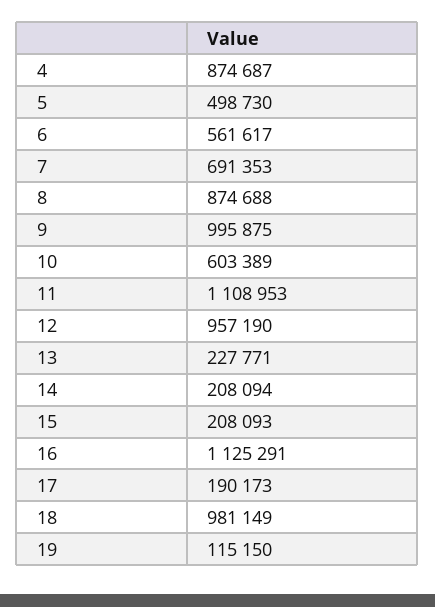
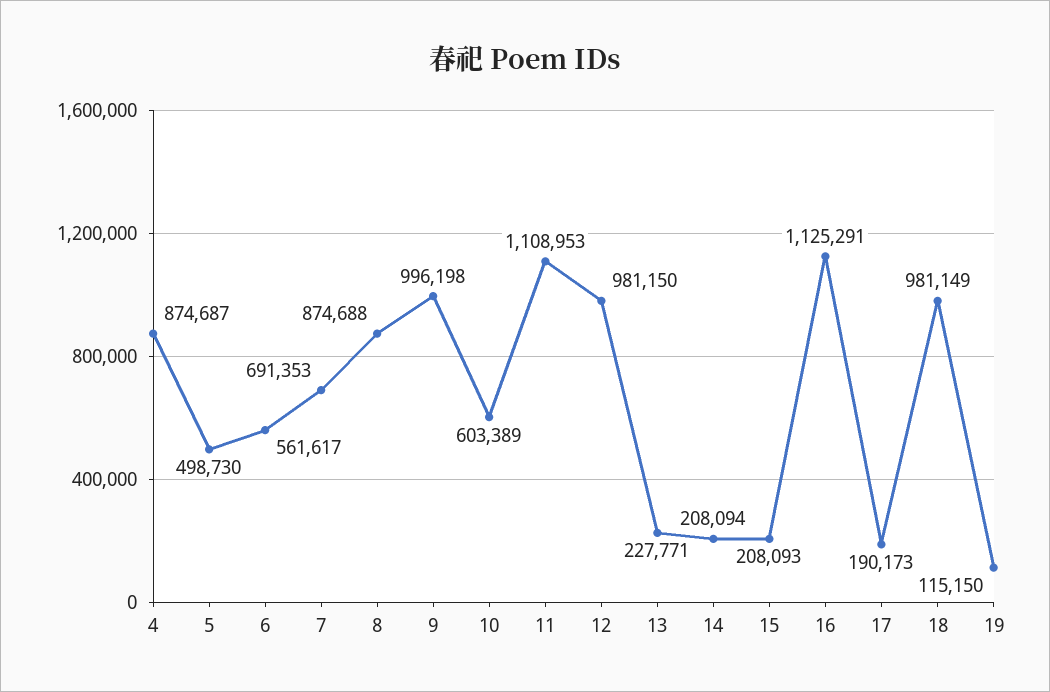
  {
    "4": 874687,
    "5": 498730,
    "6": 561617,
    "7": 691353,
    "8": 874688,
-   "9": 995875,
+   "9": 996198,
    "10": 603389,
    "11": 1108953,
-   "12": 957190,
+   "12": 981150,
    "13": 227771,
    "14": 208094,
    "15": 208093,
    "16": 1125291,
    "17": 190173,
    "18": 981149,
    "19": 115150
  }

